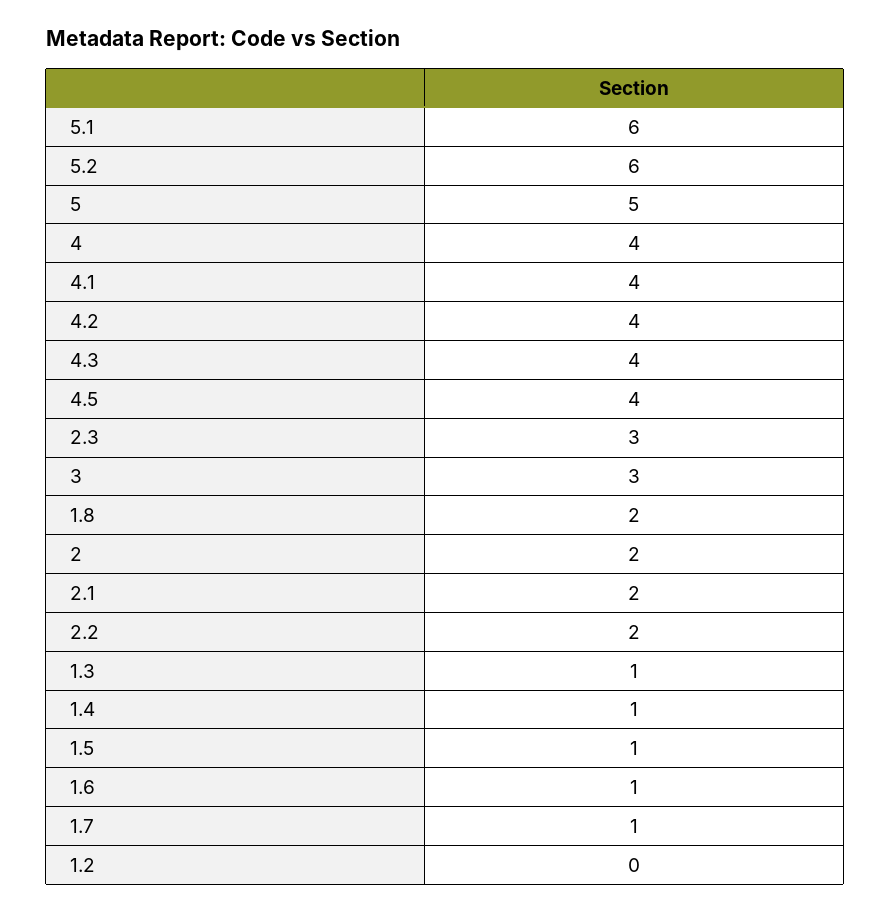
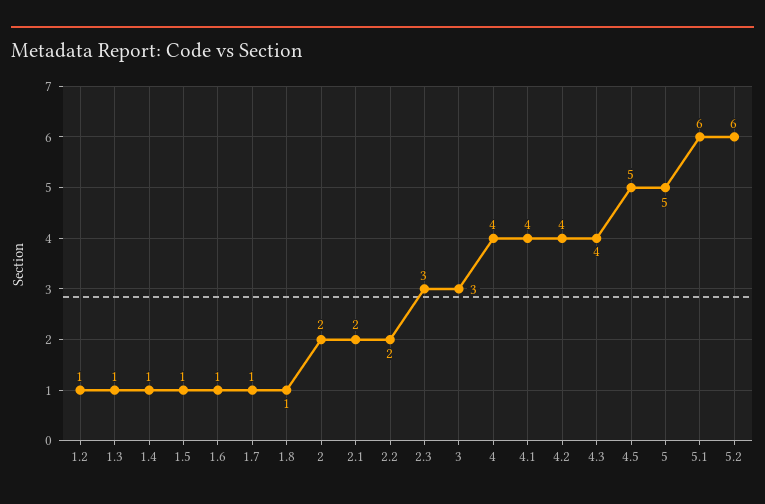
  {
    "5.1": 6,
    "5.2": 6,
    "5": 5,
    "4": 4,
    "4.1": 4,
    "4.2": 4,
    "4.3": 4,
-   "4.5": 4,
+   "4.5": 5,
    "2.3": 3,
    "3": 3,
-   "1.8": 2,
+   "1.8": 1,
    "2": 2,
    "2.1": 2,
    "2.2": 2,
    "1.3": 1,
    "1.4": 1,
    "1.5": 1,
    "1.6": 1,
    "1.7": 1,
-   "1.2": 0
+   "1.2": 1
  }

